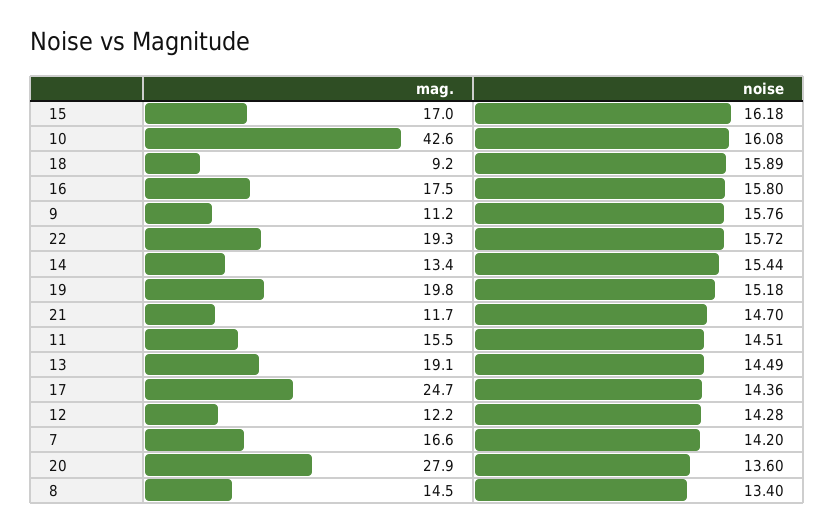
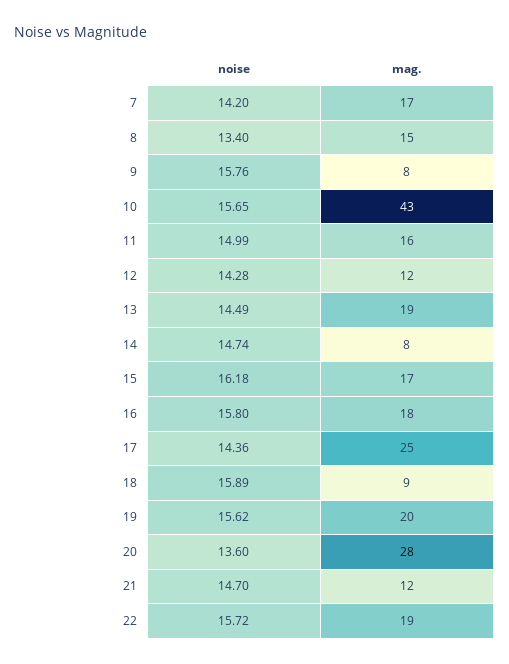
  {
    "mag.": {
      "15": 17,
      "10": 42.6,
      "18": 9.2,
      "16": 17.5,
-     "9": 11.2,
+     "9": 8,
      "22": 19.3,
-     "14": 13.4,
+     "14": 8,
      "19": 19.8,
      "21": 11.7,
      "11": 15.5,
      "13": 19.1,
      "17": 24.7,
      "12": 12.2,
      "7": 16.6,
      "20": 27.9,
      "8": 14.5
    },
    "noise": {
      "15": 16.18,
-     "10": 16.08,
+     "10": 15.65,
      "18": 15.89,
      "16": 15.8,
      "9": 15.76,
      "22": 15.72,
-     "14": 15.44,
+     "14": 14.74,
-     "19": 15.18,
+     "19": 15.62,
      "21": 14.7,
-     "11": 14.51,
+     "11": 14.99,
      "13": 14.49,
      "17": 14.36,
      "12": 14.28,
      "7": 14.2,
      "20": 13.6,
      "8": 13.4
    }
  }

